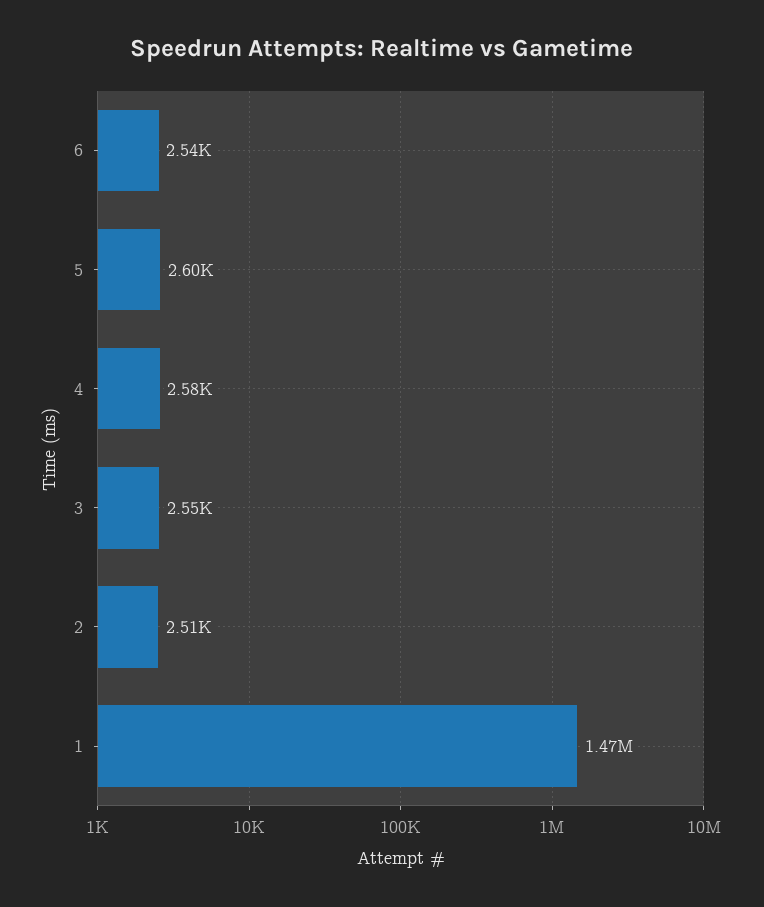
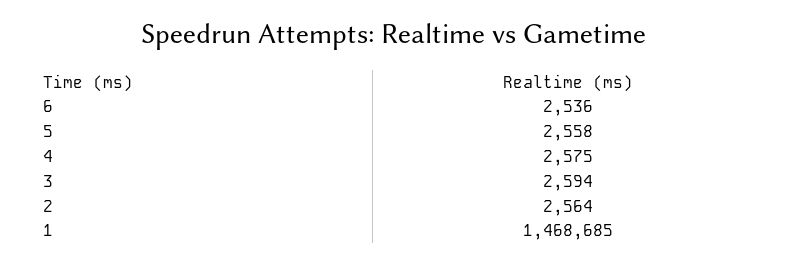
  {
    "6": 2536,
-   "5": 2600,
+   "5": 2558,
    "4": 2575,
-   "3": 2550,
+   "3": 2594,
-   "2": 2510,
+   "2": 2564,
    "1": 1468685
  }

